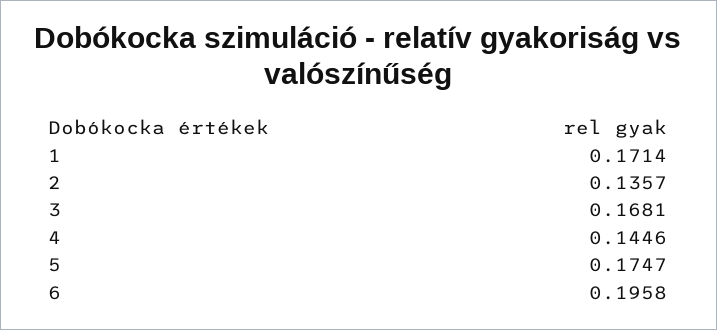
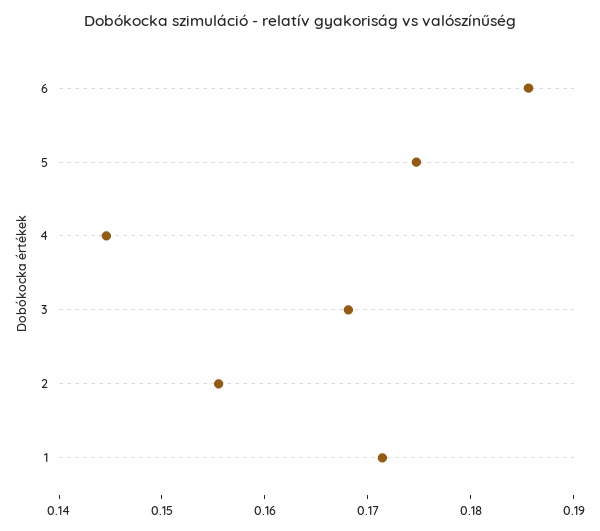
  {
    "1": 0.1714,
-   "2": 0.1357,
+   "2": 0.156,
    "3": 0.1681,
    "4": 0.1446,
    "5": 0.1747,
-   "6": 0.1958
+   "6": 0.186
  }

